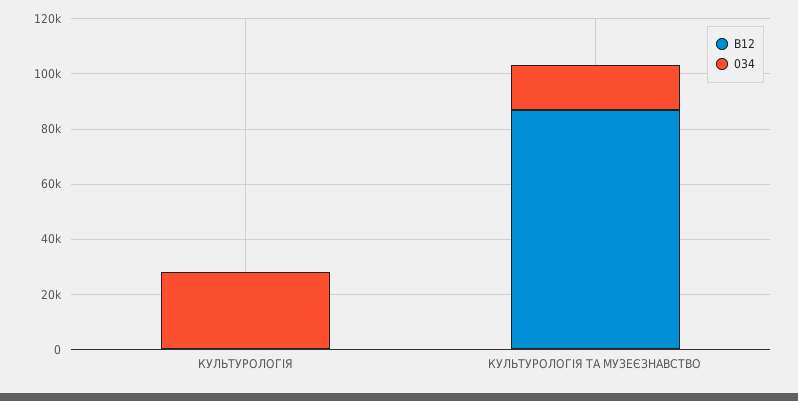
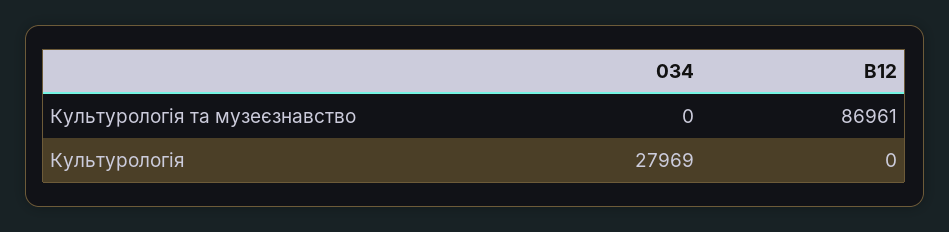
  {
    "B12": {
      "КУЛЬТУРОЛОГІЯ": 0,
      "КУЛЬТУРОЛОГІЯ ТА МУЗЕЄЗНАВСТВО": 86961
    },
    "034": {
      "КУЛЬТУРОЛОГІЯ": 27969,
-     "КУЛЬТУРОЛОГІЯ ТА МУЗЕЄЗНАВСТВО": 15000
+     "КУЛЬТУРОЛОГІЯ ТА МУЗЕЄЗНАВСТВО": 0
    }
  }

